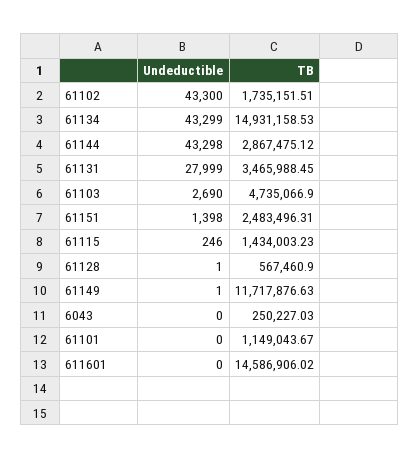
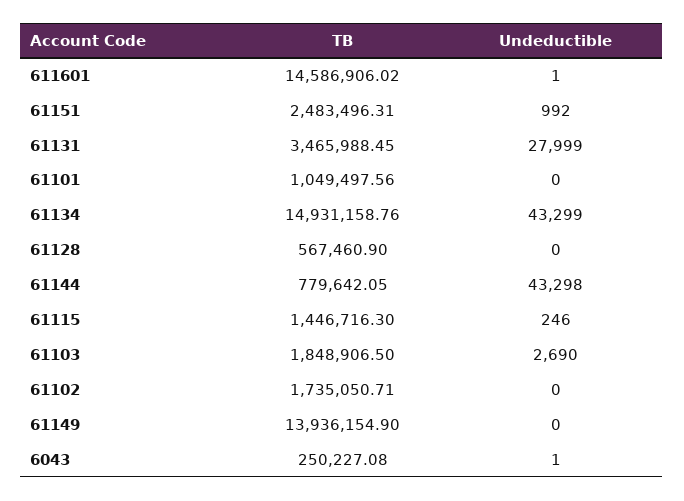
  {
    "Undeductible": {
-     "61102": 43300,
+     "61102": 0,
      "61134": 43299,
      "61144": 43298,
      "61131": 27999,
      "61103": 2690,
-     "61151": 1398,
+     "61151": 992,
      "61115": 246,
-     "61128": 1,
+     "61128": 0,
-     "61149": 1,
+     "61149": 0,
-     "6043": 0,
+     "6043": 1,
      "61101": 0,
-     "611601": 0
+     "611601": 1
    },
    "TB": {
-     "61102": 1735151.51,
+     "61102": 1735050.71,
-     "61134": 14931158.53,
+     "61134": 14931158.76,
-     "61144": 2867475.12,
+     "61144": 779642.05,
      "61131": 3465988.45,
-     "61103": 4735066.9,
+     "61103": 1848906.5,
      "61151": 2483496.31,
-     "61115": 1434003.23,
+     "61115": 1446716.3,
      "61128": 567460.9,
-     "61149": 11717876.63,
+     "61149": 13936154.9,
-     "6043": 250227.03,
+     "6043": 250227.08,
-     "61101": 1149043.67,
+     "61101": 1049497.56,
      "611601": 14586906.02
    }
  }

